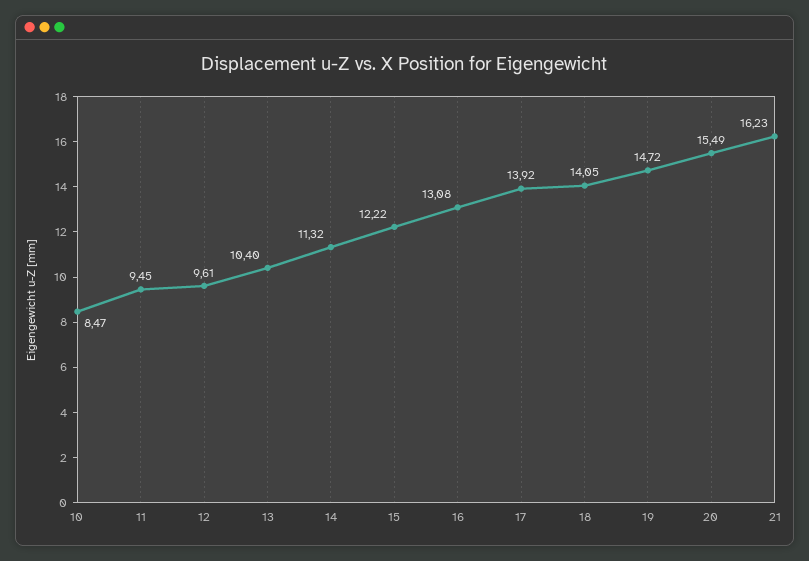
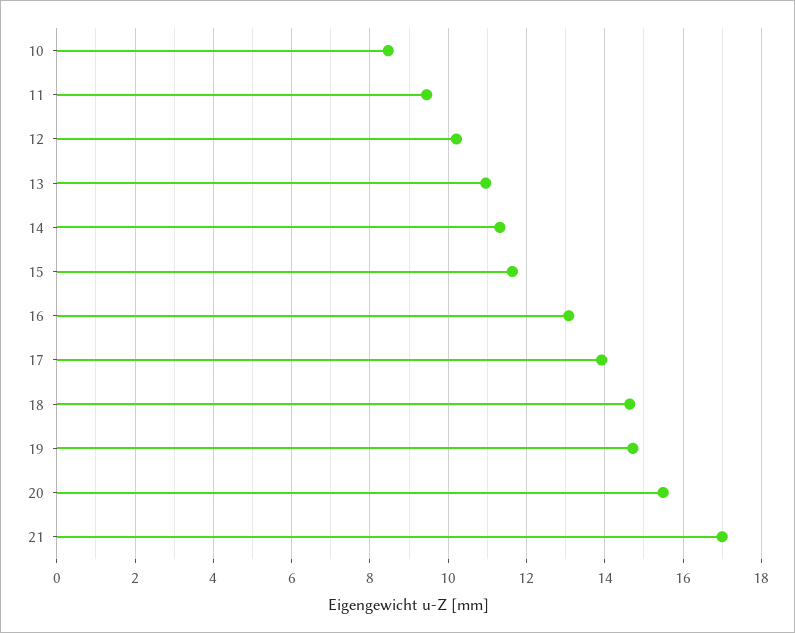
  {
    "10": 8.47,
    "11": 9.45,
-   "12": 9.61,
+   "12": 10.2,
-   "13": 10.4,
+   "13": 11,
    "14": 11.32,
-   "15": 12.22,
+   "15": 11.6,
    "16": 13.08,
    "17": 13.92,
-   "18": 14.05,
+   "18": 14.6,
    "19": 14.72,
    "20": 15.49,
-   "21": 16.23
+   "21": 17
  }

